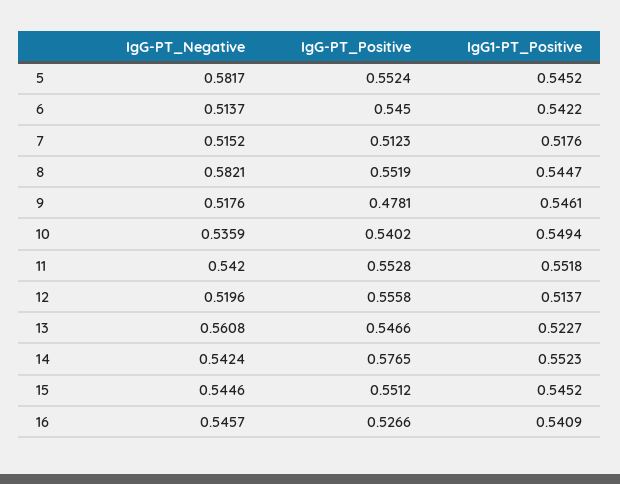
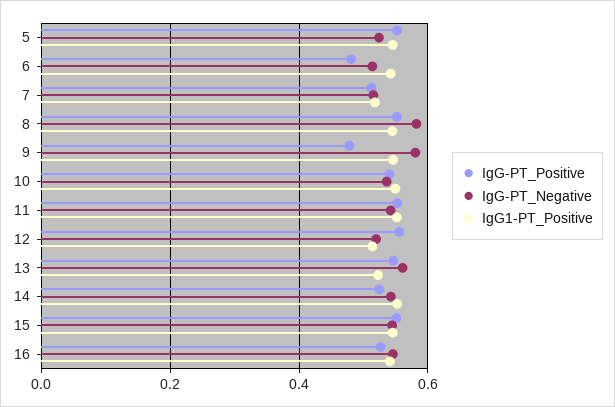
  {
    "IgG-PT_Negative": {
-     "5": 0.5817,
+     "5": 0.52,
      "6": 0.5137,
      "7": 0.5152,
      "8": 0.5821,
-     "9": 0.5176,
+     "9": 0.58,
      "10": 0.5359,
      "11": 0.542,
      "12": 0.5196,
      "13": 0.5608,
      "14": 0.5424,
      "15": 0.5446,
      "16": 0.5457
    },
    "IgG-PT_Positive": {
      "5": 0.5524,
-     "6": 0.545,
+     "6": 0.48,
      "7": 0.5123,
      "8": 0.5519,
      "9": 0.4781,
      "10": 0.5402,
      "11": 0.5528,
      "12": 0.5558,
      "13": 0.5466,
-     "14": 0.5765,
+     "14": 0.52,
      "15": 0.5512,
      "16": 0.5266
    },
    "IgG1-PT_Positive": {
      "5": 0.5452,
      "6": 0.5422,
      "7": 0.5176,
      "8": 0.5447,
      "9": 0.5461,
      "10": 0.5494,
      "11": 0.5518,
      "12": 0.5137,
      "13": 0.5227,
      "14": 0.5523,
      "15": 0.5452,
      "16": 0.5409
    }
  }

